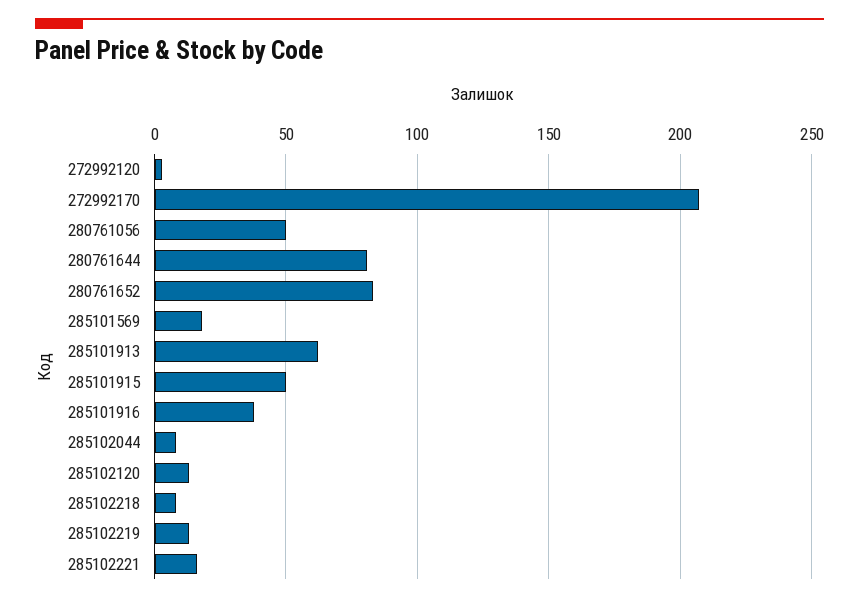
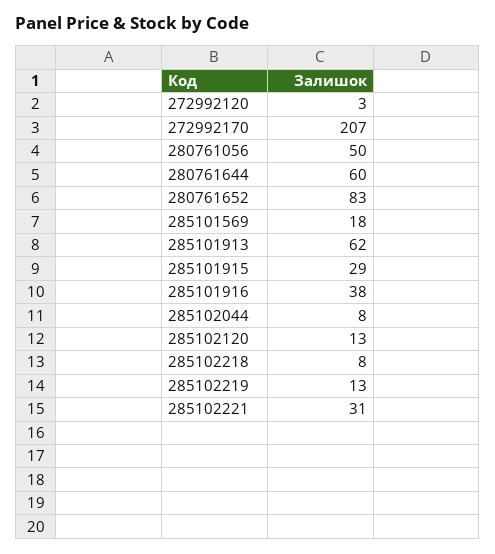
  {
    "272992120": 3,
    "272992170": 207,
    "280761056": 50,
-   "280761644": 80,
+   "280761644": 60,
    "280761652": 83,
    "285101569": 18,
    "285101913": 62,
-   "285101915": 50,
+   "285101915": 29,
    "285101916": 38,
    "285102044": 8,
    "285102120": 13,
    "285102218": 8,
    "285102219": 13,
-   "285102221": 15
+   "285102221": 31
  }

